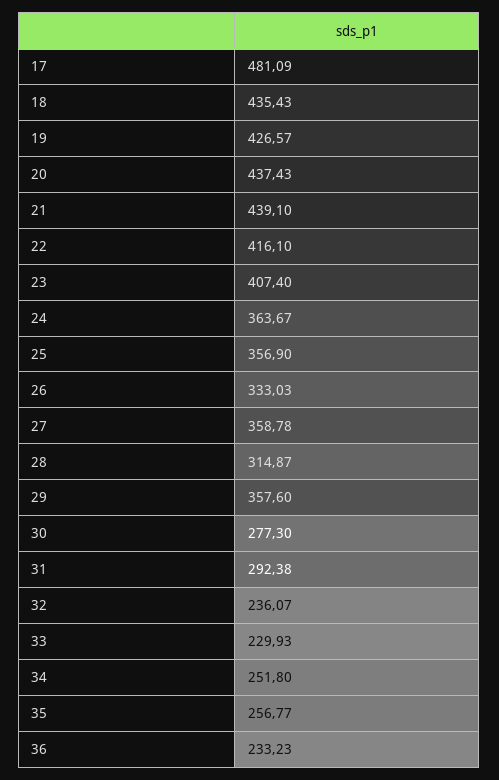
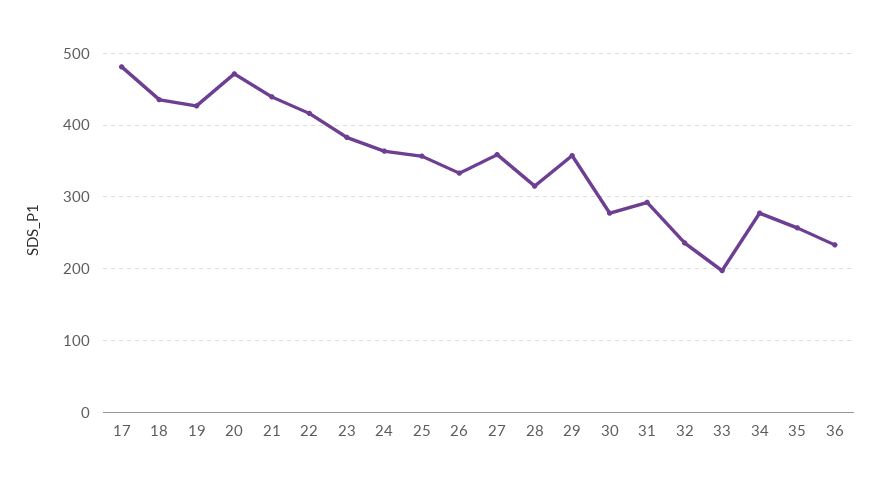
  {
    "17": 481.09,
    "18": 435.43,
    "19": 426.57,
-   "20": 437.43,
+   "20": 470,
    "21": 439.1,
    "22": 416.1,
-   "23": 407.4,
+   "23": 380,
    "24": 363.67,
    "25": 356.9,
    "26": 333.03,
    "27": 358.78,
    "28": 314.87,
    "29": 357.6,
    "30": 277.3,
    "31": 292.38,
    "32": 236.07,
-   "33": 229.93,
+   "33": 200,
-   "34": 251.8,
+   "34": 280,
    "35": 256.77,
    "36": 233.23
  }

